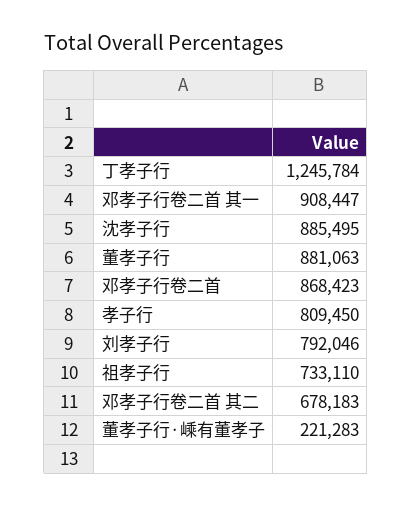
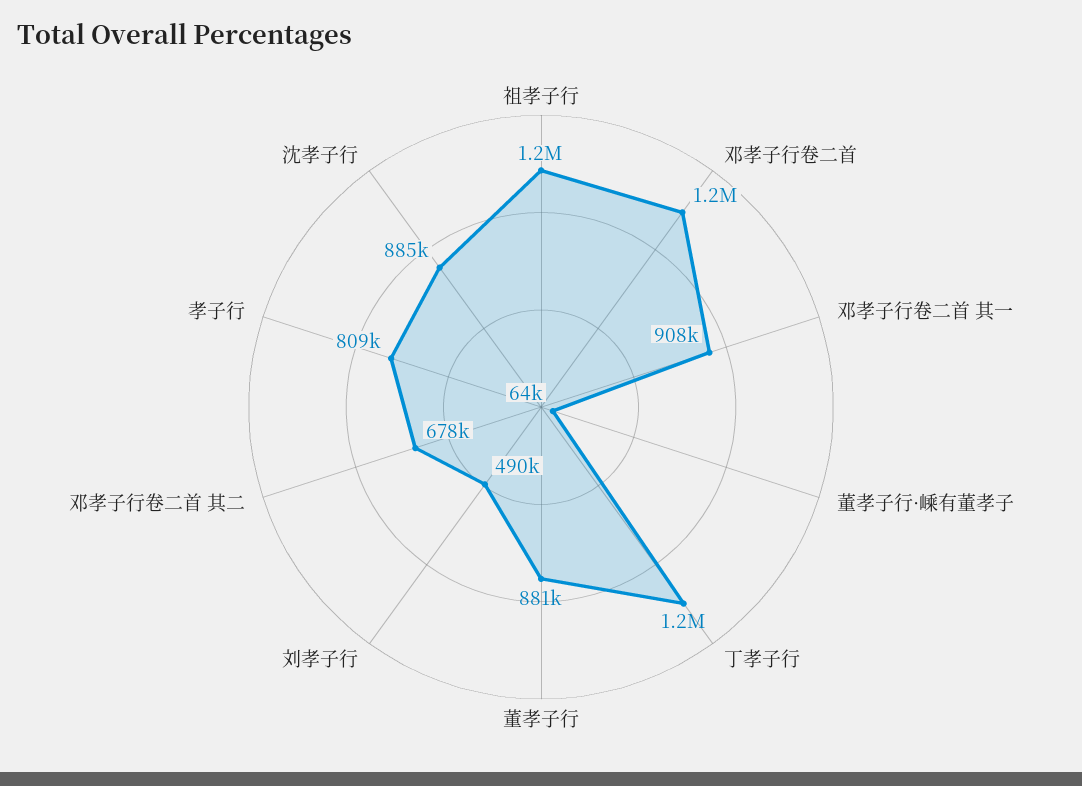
  {
    "丁孝子行": 1245784,
    "邓孝子行卷二首 其一": 908447,
    "沈孝子行": 885495,
    "董孝子行": 881063,
-   "邓孝子行卷二首": 868423,
+   "邓孝子行卷二首": 1200000,
    "孝子行": 809450,
-   "刘孝子行": 792046,
+   "刘孝子行": 490000,
-   "祖孝子行": 733110,
+   "祖孝子行": 1200000,
    "邓孝子行卷二首 其二": 678183,
-   "董孝子行·嵊有董孝子": 221283
+   "董孝子行·嵊有董孝子": 64000
  }

